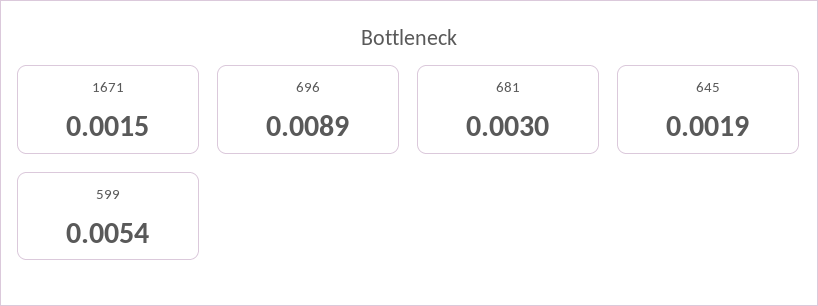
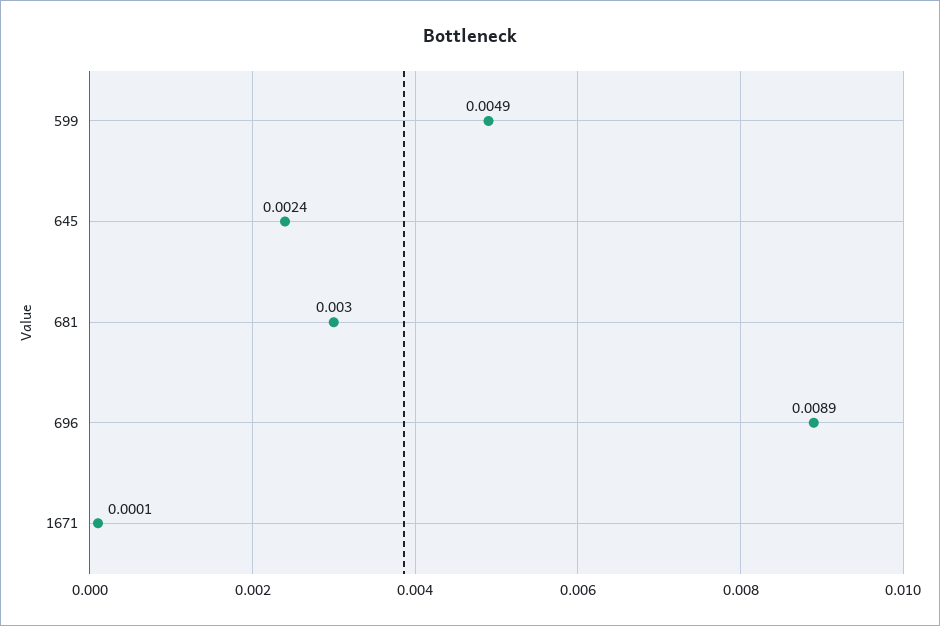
  {
-   "1671": 0.0015,
+   "1671": 0.0001,
    "696": 0.0089,
    "681": 0.003,
-   "645": 0.0019,
+   "645": 0.0024,
-   "599": 0.0054
+   "599": 0.0049
  }

